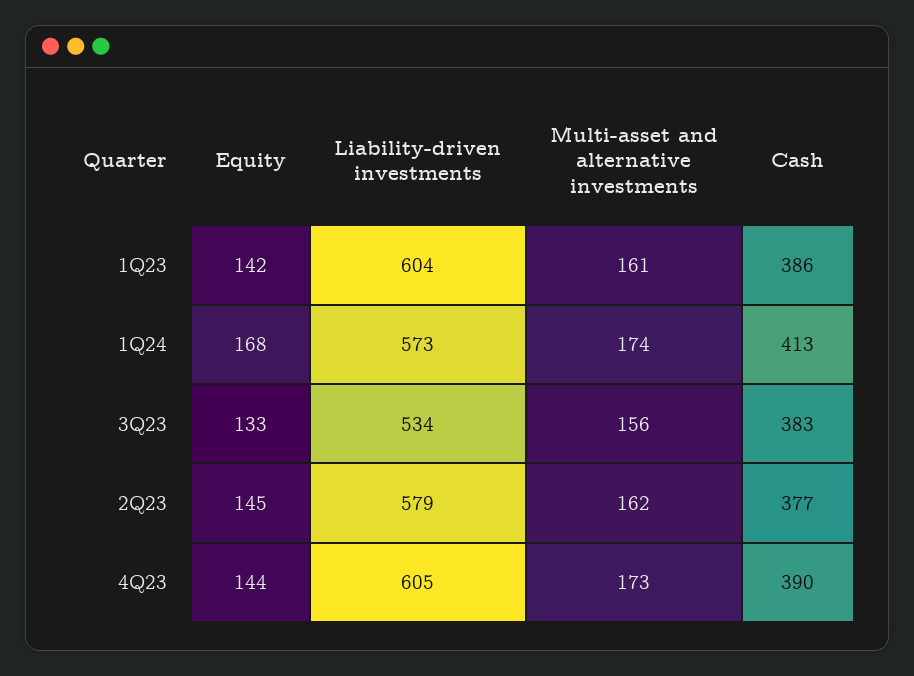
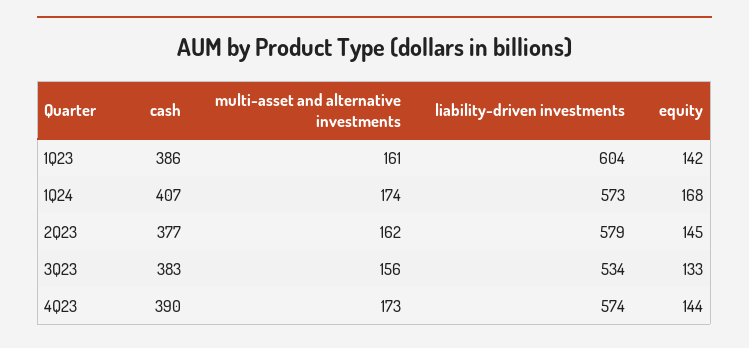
  {
    "Equity": {
      "1Q23": 142,
      "1Q24": 168,
      "3Q23": 133,
      "2Q23": 145,
      "4Q23": 144
    },
    "Liability-driven investments": {
      "1Q23": 604,
      "1Q24": 573,
      "3Q23": 534,
      "2Q23": 579,
-     "4Q23": 605
+     "4Q23": 574
    },
    "Multi-asset and alternative investments": {
      "1Q23": 161,
      "1Q24": 174,
      "3Q23": 156,
      "2Q23": 162,
      "4Q23": 173
    },
    "Cash": {
      "1Q23": 386,
-     "1Q24": 413,
+     "1Q24": 407,
      "3Q23": 383,
      "2Q23": 377,
      "4Q23": 390
    }
  }

